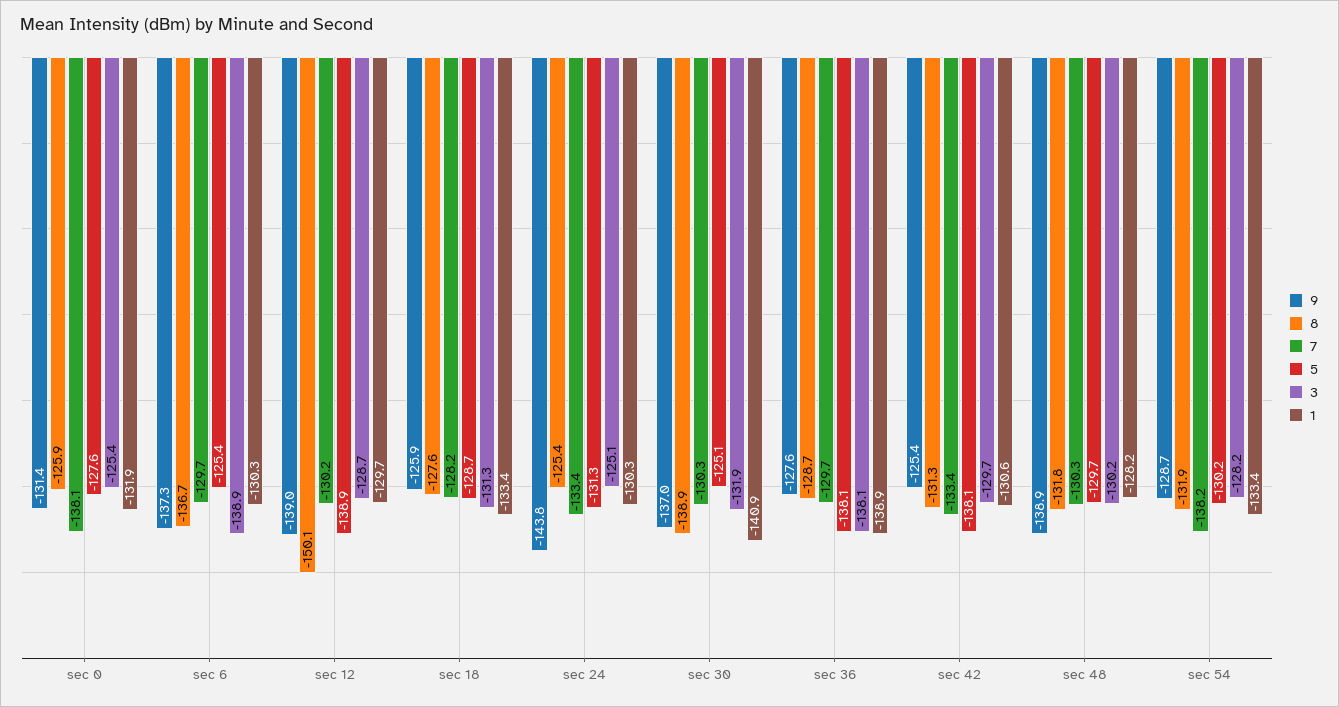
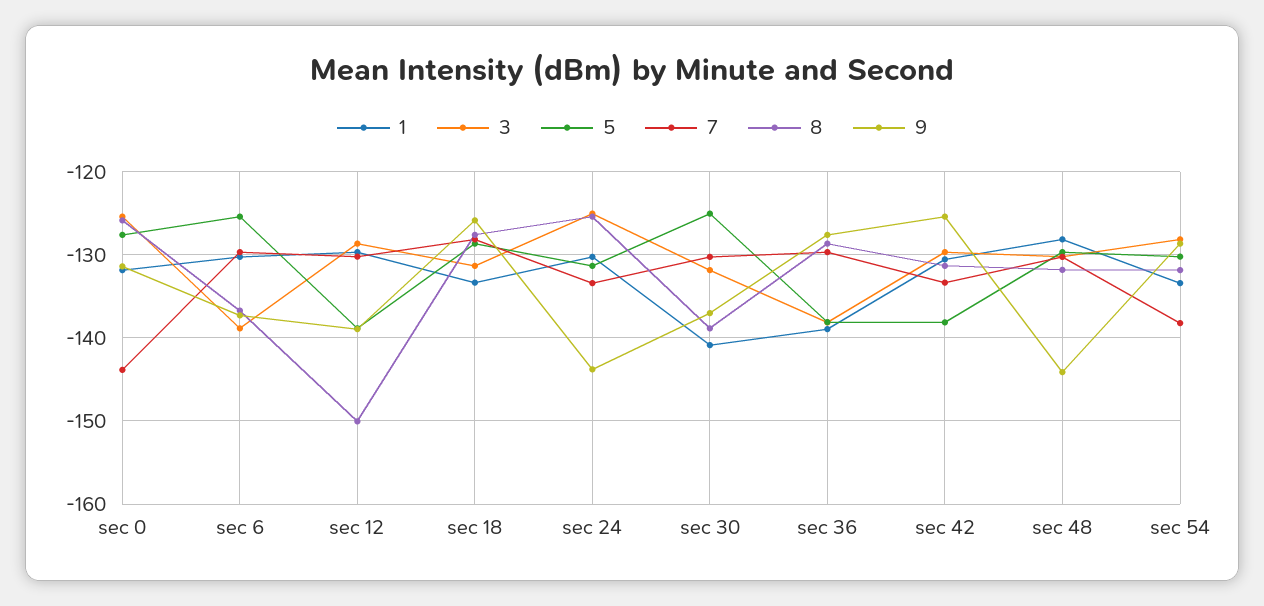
  {
    "9": {
      "sec 0": -131.4,
      "sec 6": -137.3,
      "sec 12": -139,
      "sec 18": -125.9,
      "sec 24": -143.8,
      "sec 30": -137,
      "sec 36": -127.6,
      "sec 42": -125.4,
-     "sec 48": -138.9,
+     "sec 48": -144,
      "sec 54": -128.7
    },
    "8": {
      "sec 0": -125.9,
      "sec 6": -136.7,
      "sec 12": -150.1,
      "sec 18": -127.6,
      "sec 24": -125.4,
      "sec 30": -138.9,
      "sec 36": -128.7,
      "sec 42": -131.3,
      "sec 48": -131.8,
      "sec 54": -131.9
    },
    "7": {
-     "sec 0": -138.1,
+     "sec 0": -144,
      "sec 6": -129.7,
      "sec 12": -130.2,
      "sec 18": -128.2,
      "sec 24": -133.4,
      "sec 30": -130.3,
      "sec 36": -129.7,
      "sec 42": -133.4,
      "sec 48": -130.3,
      "sec 54": -138.2
    },
    "5": {
      "sec 0": -127.6,
      "sec 6": -125.4,
      "sec 12": -138.9,
      "sec 18": -128.7,
      "sec 24": -131.3,
      "sec 30": -125.1,
      "sec 36": -138.1,
      "sec 42": -138.1,
      "sec 48": -129.7,
      "sec 54": -130.2
    },
    "3": {
      "sec 0": -125.4,
      "sec 6": -138.9,
      "sec 12": -128.7,
      "sec 18": -131.3,
      "sec 24": -125.1,
      "sec 30": -131.9,
      "sec 36": -138.1,
      "sec 42": -129.7,
      "sec 48": -130.2,
      "sec 54": -128.2
    },
    "1": {
      "sec 0": -131.9,
      "sec 6": -130.3,
      "sec 12": -129.7,
      "sec 18": -133.4,
      "sec 24": -130.3,
      "sec 30": -140.9,
      "sec 36": -138.9,
      "sec 42": -130.6,
      "sec 48": -128.2,
      "sec 54": -133.4
    }
  }

